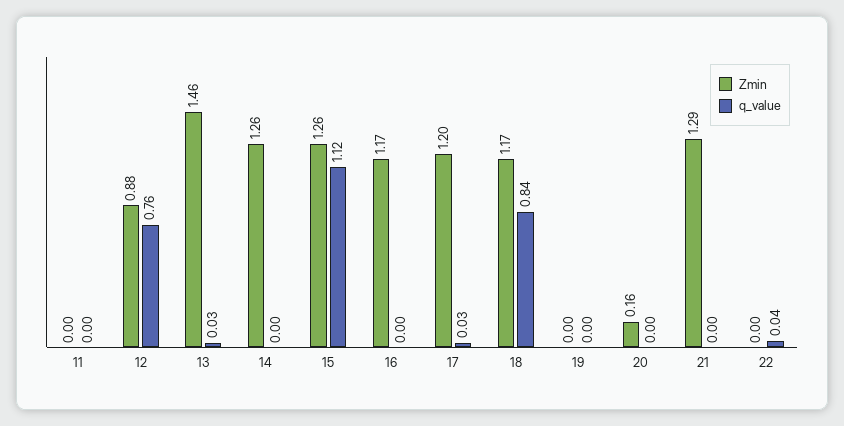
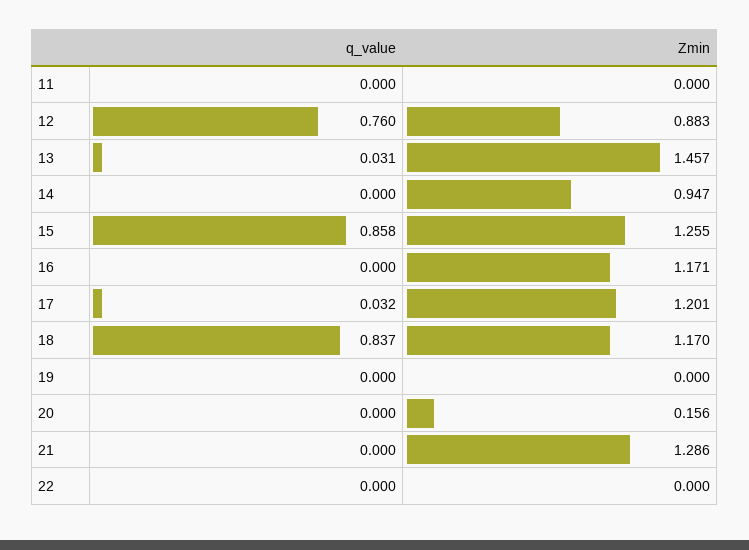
  {
    "Zmin": {
      "11": 0,
      "12": 0.883,
      "13": 1.457,
-     "14": 1.26,
+     "14": 0.947,
      "15": 1.255,
      "16": 1.171,
      "17": 1.201,
      "18": 1.17,
      "19": 0,
      "20": 0.156,
      "21": 1.286,
      "22": 0
    },
    "q_value": {
      "11": 0,
      "12": 0.76,
      "13": 0.031,
      "14": 0,
-     "15": 1.12,
+     "15": 0.858,
      "16": 0,
      "17": 0.032,
      "18": 0.837,
      "19": 0,
      "20": 0,
      "21": 0,
-     "22": 0.04
+     "22": 0
    }
  }

